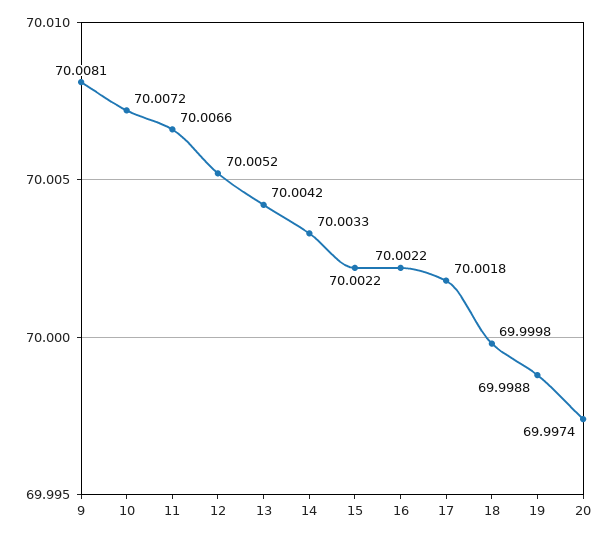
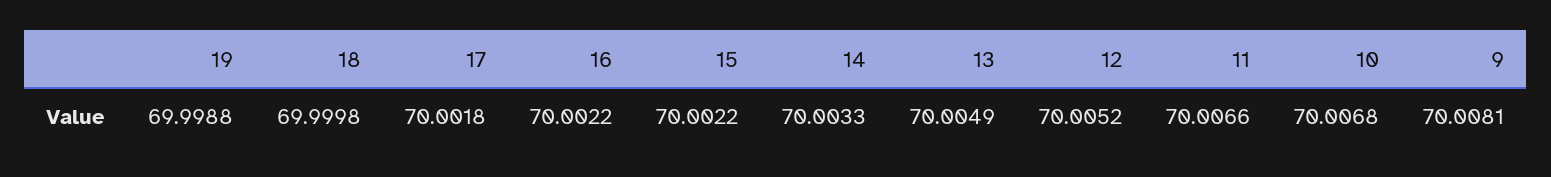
  {
    "9": 70.0081,
-   "10": 70.0072,
+   "10": 70.0068,
    "11": 70.0066,
    "12": 70.0052,
-   "13": 70.0042,
+   "13": 70.0049,
    "14": 70.0033,
    "15": 70.0022,
    "16": 70.0022,
    "17": 70.0018,
    "18": 69.9998,
-   "19": 69.9988,
+   "19": 69.9988
-   "20": 69.9974
  }

